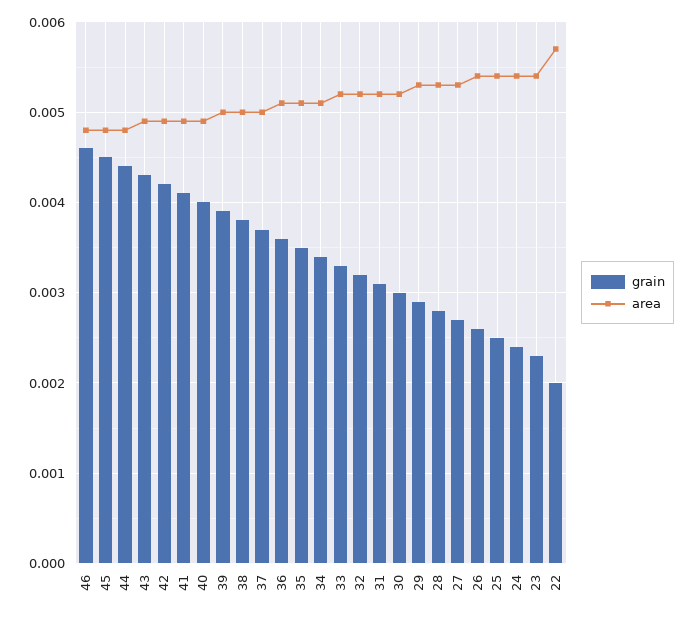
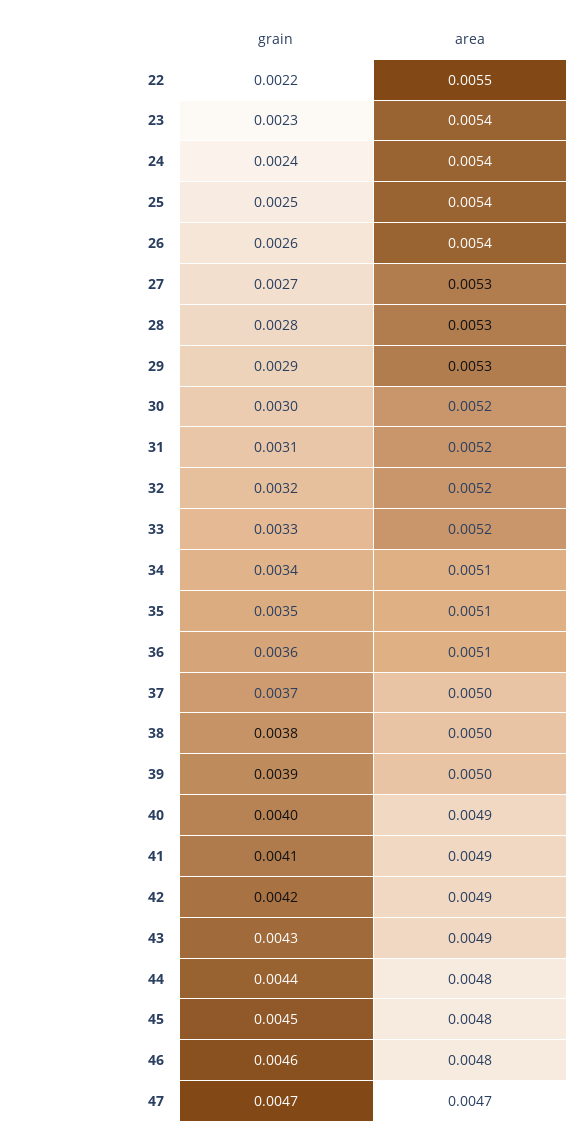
  {
    "grain": {
      "46": 0.0046,
      "45": 0.0045,
      "44": 0.0044,
      "43": 0.0043,
      "42": 0.0042,
      "41": 0.0041,
      "40": 0.004,
      "39": 0.0039,
      "38": 0.0038,
      "37": 0.0037,
      "36": 0.0036,
      "35": 0.0035,
      "34": 0.0034,
      "33": 0.0033,
      "32": 0.0032,
      "31": 0.0031,
      "30": 0.003,
      "29": 0.0029,
      "28": 0.0028,
      "27": 0.0027,
      "26": 0.0026,
      "25": 0.0025,
      "24": 0.0024,
      "23": 0.0023,
-     "22": 0.002
+     "22": 0.0022,
+     "47": 0.0047
    },
    "area": {
      "46": 0.0048,
      "45": 0.0048,
      "44": 0.0048,
      "43": 0.0049,
      "42": 0.0049,
      "41": 0.0049,
      "40": 0.0049,
      "39": 0.005,
      "38": 0.005,
      "37": 0.005,
      "36": 0.0051,
      "35": 0.0051,
      "34": 0.0051,
      "33": 0.0052,
      "32": 0.0052,
      "31": 0.0052,
      "30": 0.0052,
      "29": 0.0053,
      "28": 0.0053,
      "27": 0.0053,
      "26": 0.0054,
      "25": 0.0054,
      "24": 0.0054,
      "23": 0.0054,
-     "22": 0.0057
+     "22": 0.0055,
+     "47": 0.0047
    }
  }

